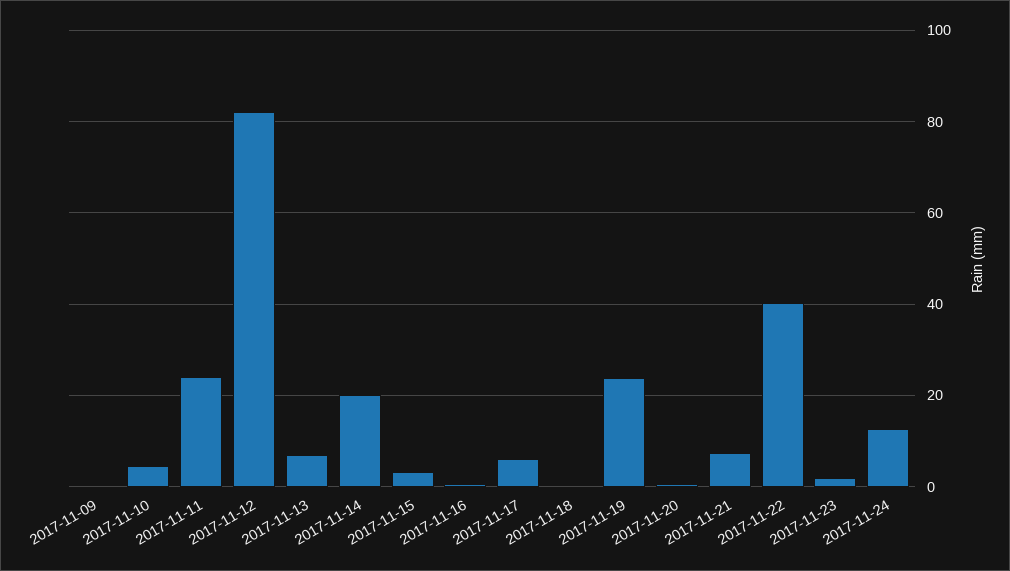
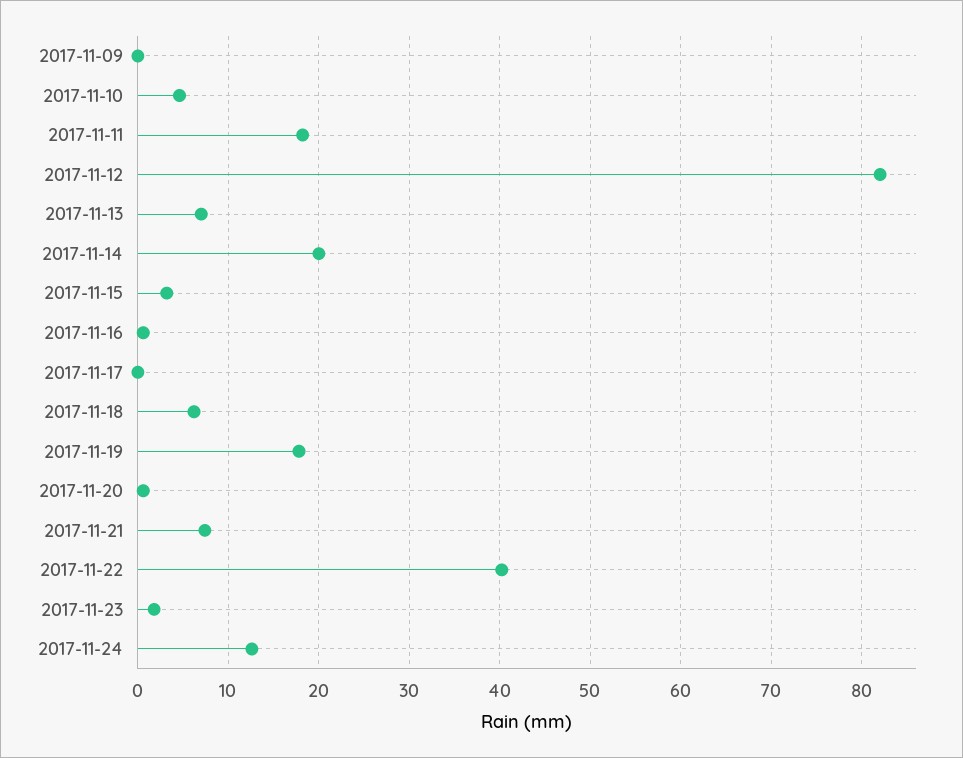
  {
    "2017-11-09": 0,
    "2017-11-10": 5,
-   "2017-11-11": 24,
+   "2017-11-11": 18,
    "2017-11-12": 82,
    "2017-11-13": 7,
    "2017-11-14": 20,
    "2017-11-15": 3,
    "2017-11-16": 1,
-   "2017-11-17": 6,
+   "2017-11-17": 0,
-   "2017-11-18": 0,
+   "2017-11-18": 6,
-   "2017-11-19": 24,
+   "2017-11-19": 18,
    "2017-11-20": 1,
    "2017-11-21": 7,
    "2017-11-22": 40,
    "2017-11-23": 2,
    "2017-11-24": 13
  }

